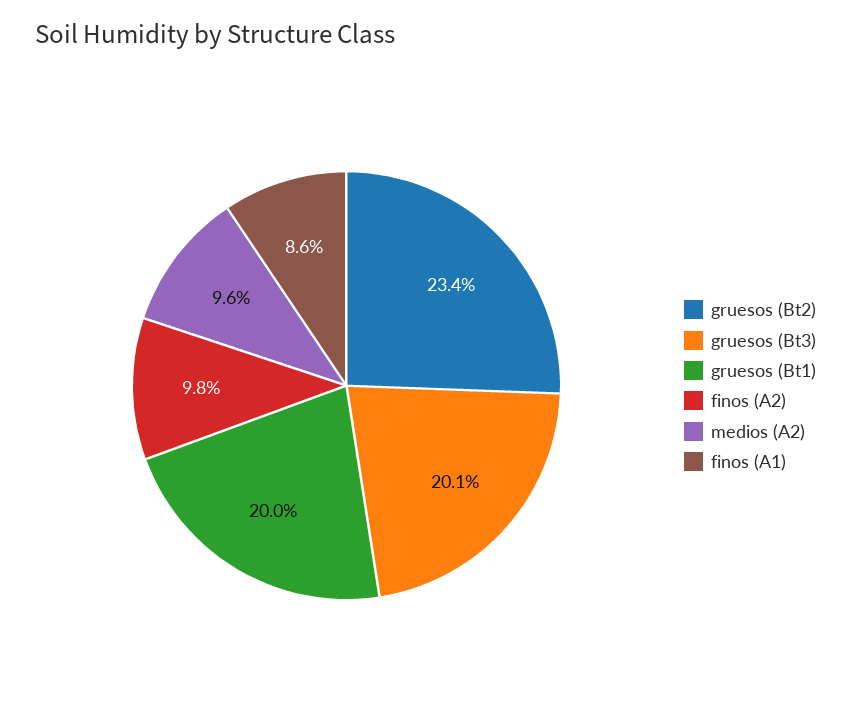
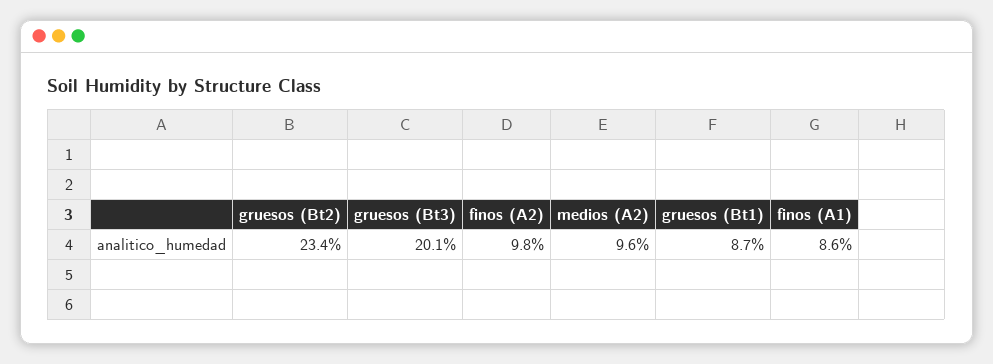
  {
    "gruesos (Bt2)": 23.4,
    "gruesos (Bt3)": 20.1,
-   "gruesos (Bt1)": 20,
+   "gruesos (Bt1)": 8.7,
    "finos (A2)": 9.8,
    "medios (A2)": 9.6,
    "finos (A1)": 8.6
  }

